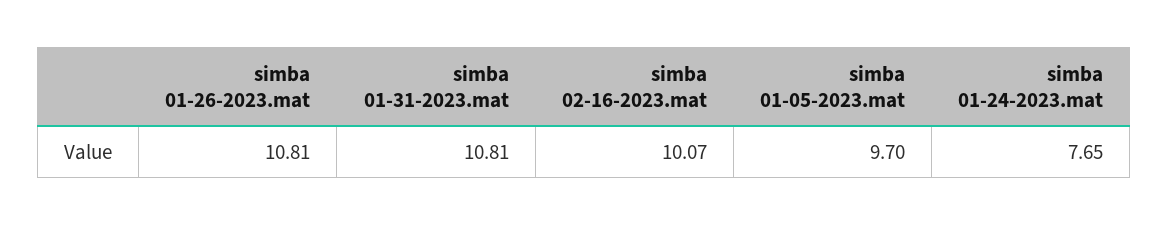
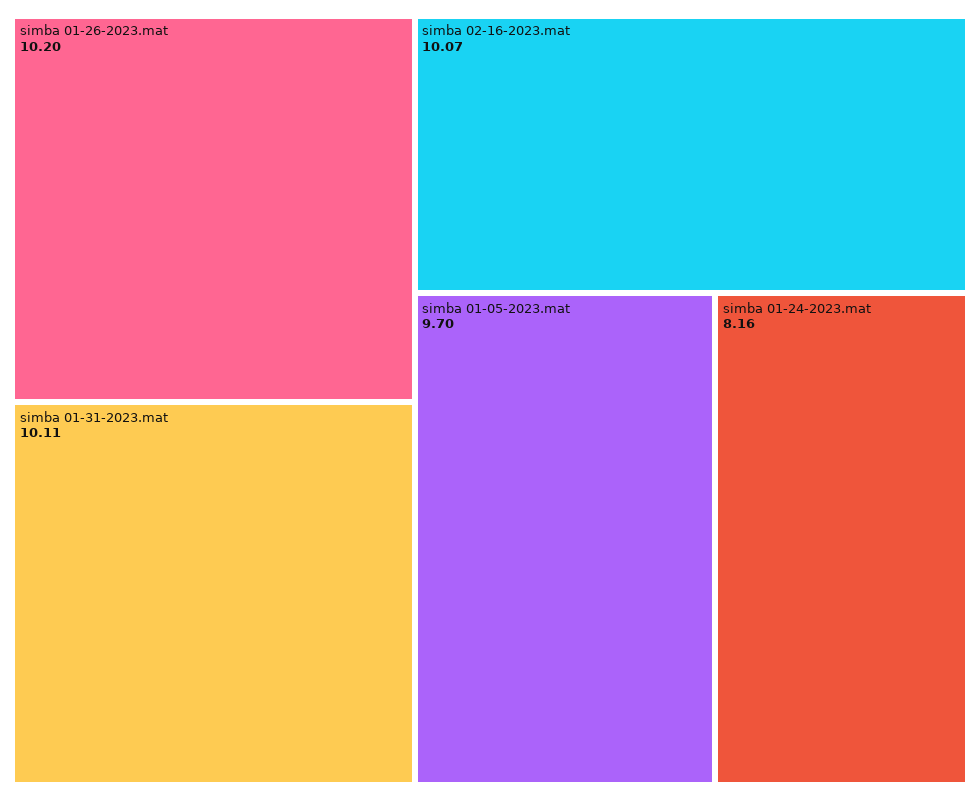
  {
-   "simba 01-26-2023.mat": 10.81,
+   "simba 01-26-2023.mat": 10.2,
-   "simba 01-31-2023.mat": 10.81,
+   "simba 01-31-2023.mat": 10.11,
    "simba 02-16-2023.mat": 10.07,
    "simba 01-05-2023.mat": 9.7,
-   "simba 01-24-2023.mat": 7.65
+   "simba 01-24-2023.mat": 8.16
  }

